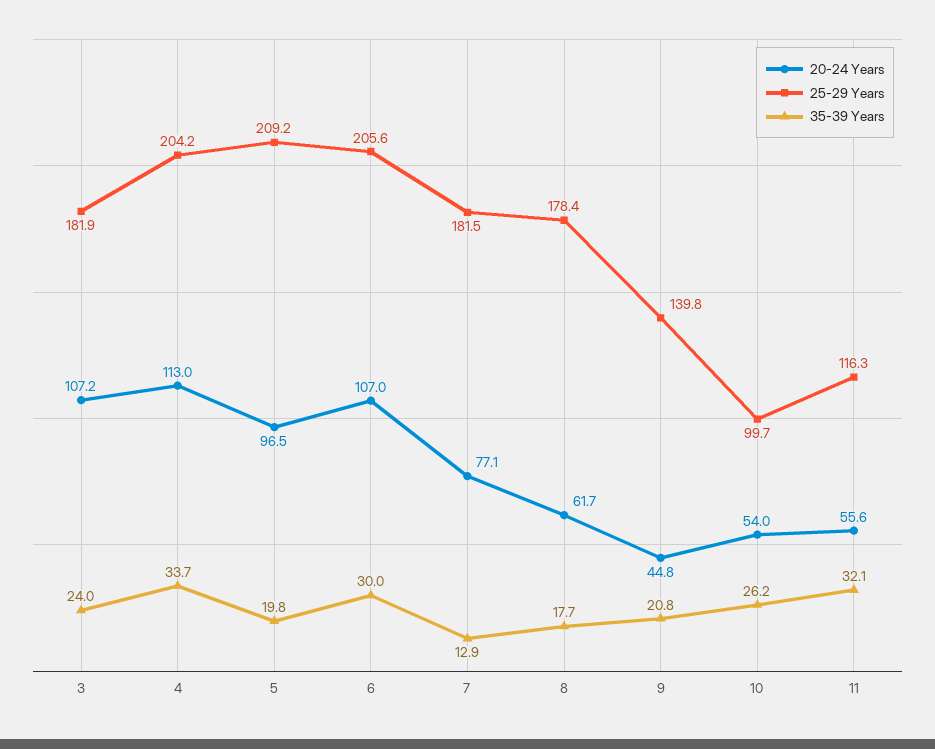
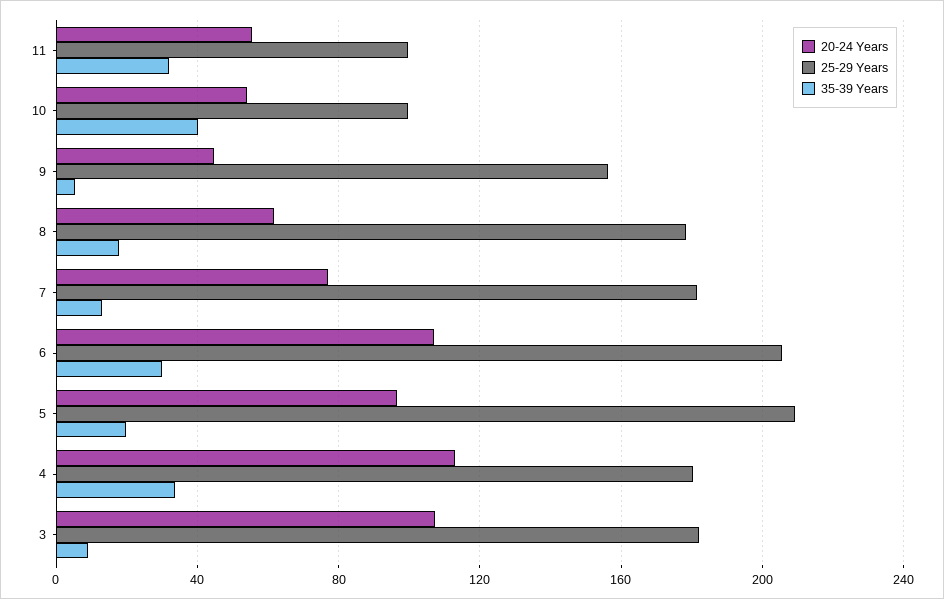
  {
    "20-24 Years": {
      "3": 107.2,
      "4": 113,
      "5": 96.5,
      "6": 107,
      "7": 77.1,
      "8": 61.7,
      "9": 44.8,
      "10": 54,
      "11": 55.6
    },
    "25-29 Years": {
      "3": 181.9,
-     "4": 204.2,
+     "4": 180,
      "5": 209.2,
      "6": 205.6,
      "7": 181.5,
      "8": 178.4,
-     "9": 139.8,
+     "9": 155,
      "10": 99.7,
-     "11": 116.3
+     "11": 100
    },
    "35-39 Years": {
-     "3": 24,
+     "3": 10,
      "4": 33.7,
      "5": 19.8,
      "6": 30,
      "7": 12.9,
      "8": 17.7,
-     "9": 20.8,
+     "9": 5,
-     "10": 26.2,
+     "10": 40,
      "11": 32.1
    }
  }

